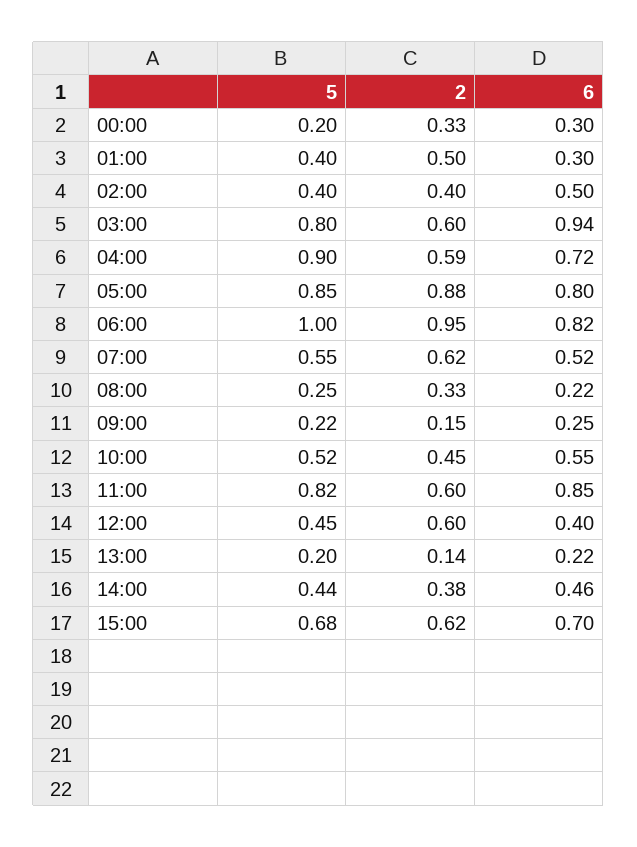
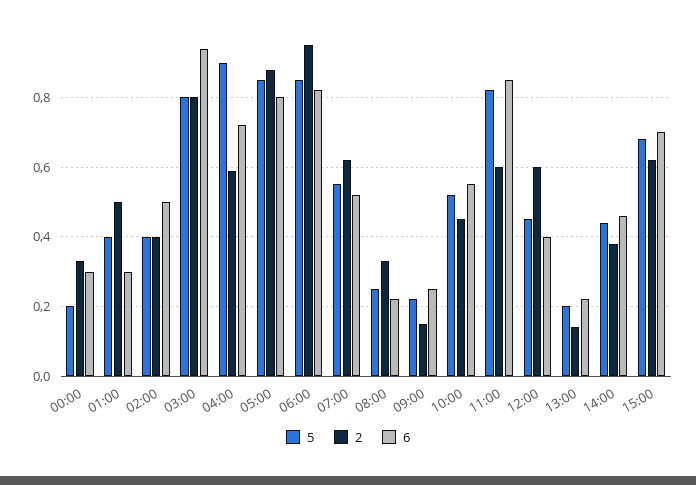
  {
    "5": {
      "00:00": 0.2,
      "01:00": 0.4,
      "02:00": 0.4,
      "03:00": 0.8,
      "04:00": 0.9,
      "05:00": 0.85,
-     "06:00": 1,
+     "06:00": 0.85,
      "07:00": 0.55,
      "08:00": 0.25,
      "09:00": 0.22,
      "10:00": 0.52,
      "11:00": 0.82,
      "12:00": 0.45,
      "13:00": 0.2,
      "14:00": 0.44,
      "15:00": 0.68
    },
    "2": {
      "00:00": 0.33,
      "01:00": 0.5,
      "02:00": 0.4,
-     "03:00": 0.6,
+     "03:00": 0.8,
      "04:00": 0.59,
      "05:00": 0.88,
      "06:00": 0.95,
      "07:00": 0.62,
      "08:00": 0.33,
      "09:00": 0.15,
      "10:00": 0.45,
      "11:00": 0.6,
      "12:00": 0.6,
      "13:00": 0.14,
      "14:00": 0.38,
      "15:00": 0.62
    },
    "6": {
      "00:00": 0.3,
      "01:00": 0.3,
      "02:00": 0.5,
      "03:00": 0.94,
      "04:00": 0.72,
      "05:00": 0.8,
      "06:00": 0.82,
      "07:00": 0.52,
      "08:00": 0.22,
      "09:00": 0.25,
      "10:00": 0.55,
      "11:00": 0.85,
      "12:00": 0.4,
      "13:00": 0.22,
      "14:00": 0.46,
      "15:00": 0.7
    }
  }

